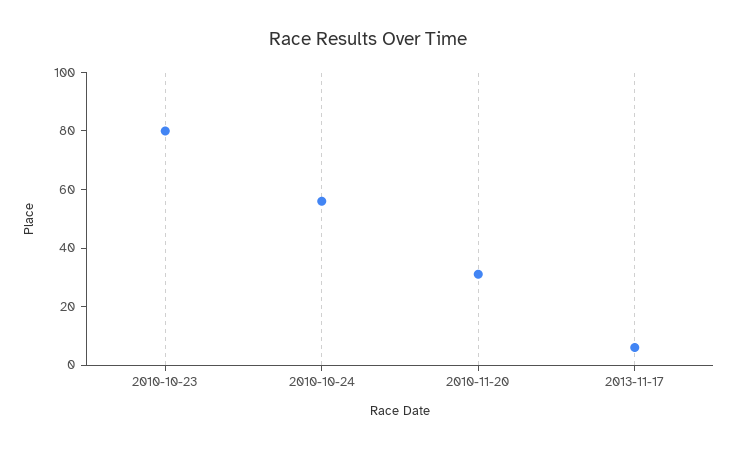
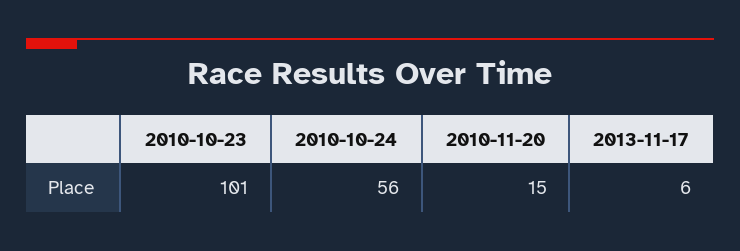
  {
-   "2010-10-23": 80,
+   "2010-10-23": 101,
    "2010-10-24": 56,
-   "2010-11-20": 30,
+   "2010-11-20": 15,
    "2013-11-17": 6
  }

